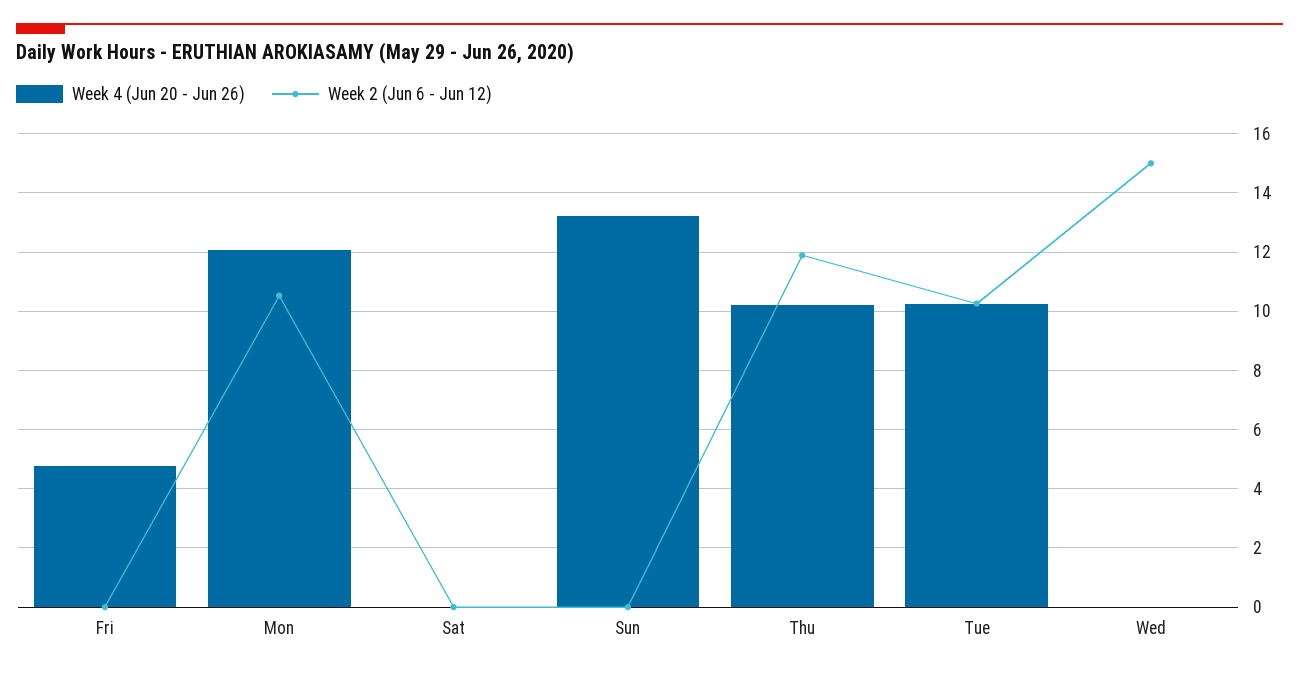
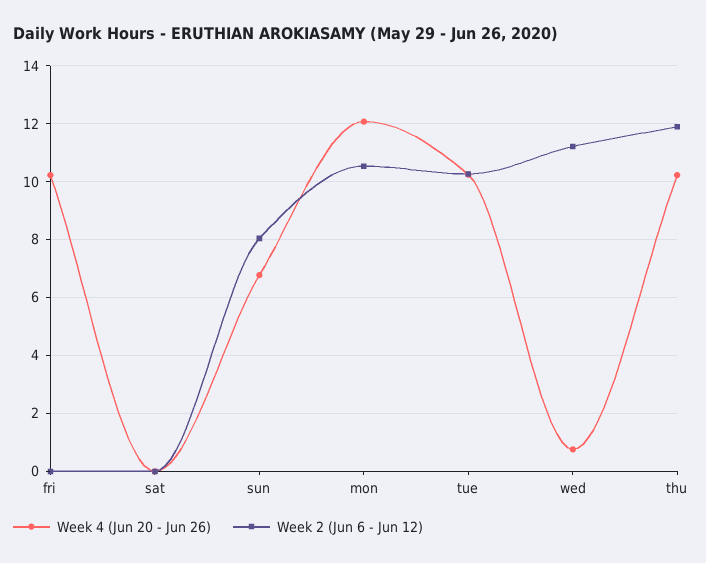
  {
    "Week 4 (Jun 20 - Jun 26)": {
-     "Fri": 4.75,
+     "Fri": 10.25,
      "Mon": 12,
      "Sat": 0,
-     "Sun": 13.25,
+     "Sun": 6.75,
      "Thu": 10.25,
      "Tue": 10.25,
-     "Wed": 0
+     "Wed": 0.75
    },
    "Week 2 (Jun 6 - Jun 12)": {
      "Fri": 0,
      "Mon": 10.5,
      "Sat": 0,
-     "Sun": 0,
+     "Sun": 8,
      "Thu": 12,
      "Tue": 10.25,
-     "Wed": 15
+     "Wed": 11.25
    }
  }

